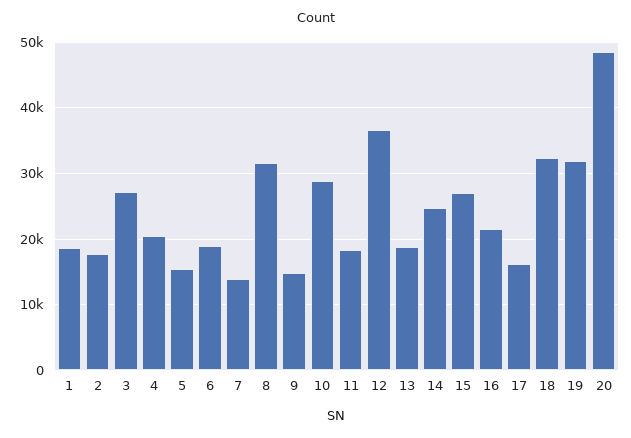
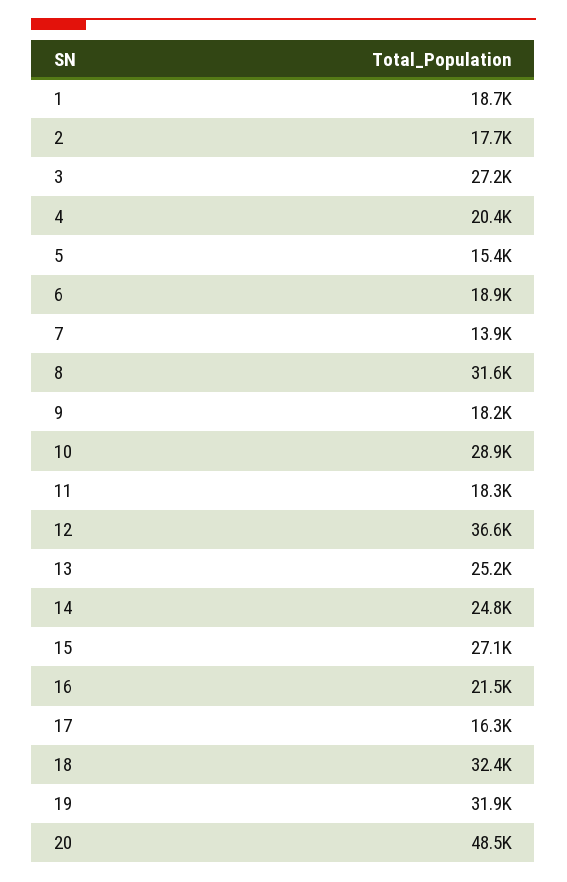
  {
    "1": 18700,
    "2": 17700,
    "3": 27200,
    "4": 20400,
    "5": 15400,
    "6": 18900,
    "7": 13900,
    "8": 31600,
-   "9": 15000,
+   "9": 18200,
    "10": 28900,
    "11": 18300,
    "12": 36600,
-   "13": 19000,
+   "13": 25200,
    "14": 24800,
    "15": 27100,
    "16": 21500,
    "17": 16300,
    "18": 32400,
    "19": 31900,
    "20": 48500
  }

